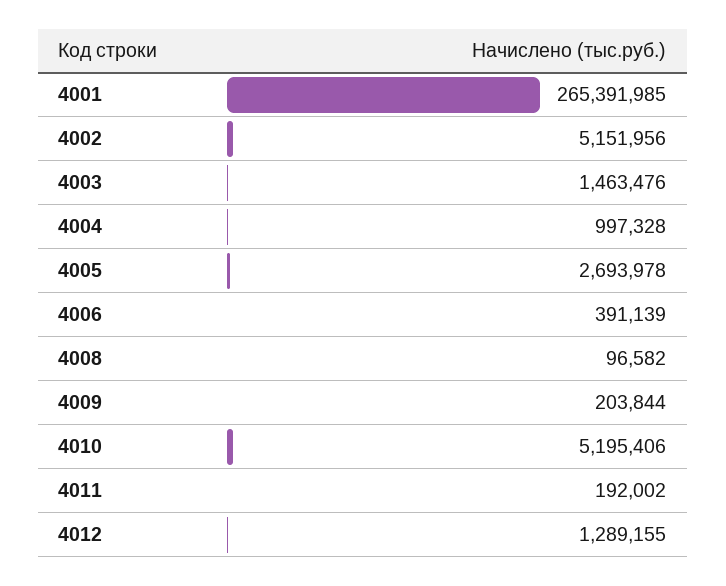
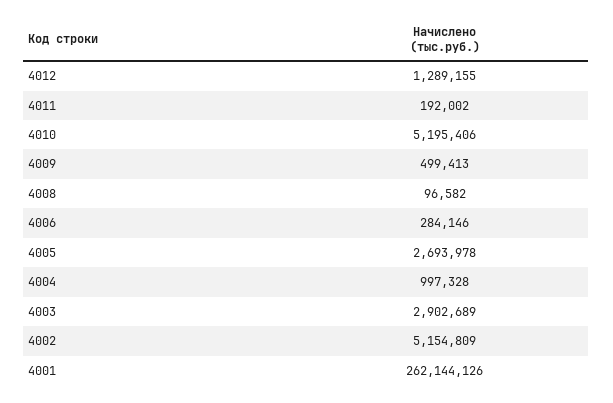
  {
-   "4001": 265391985,
+   "4001": 262144126,
-   "4002": 5151956,
+   "4002": 5154809,
-   "4003": 1463476,
+   "4003": 2902689,
    "4004": 997328,
    "4005": 2693978,
-   "4006": 391139,
+   "4006": 284146,
    "4008": 96582,
-   "4009": 203844,
+   "4009": 499413,
    "4010": 5195406,
    "4011": 192002,
    "4012": 1289155
  }

